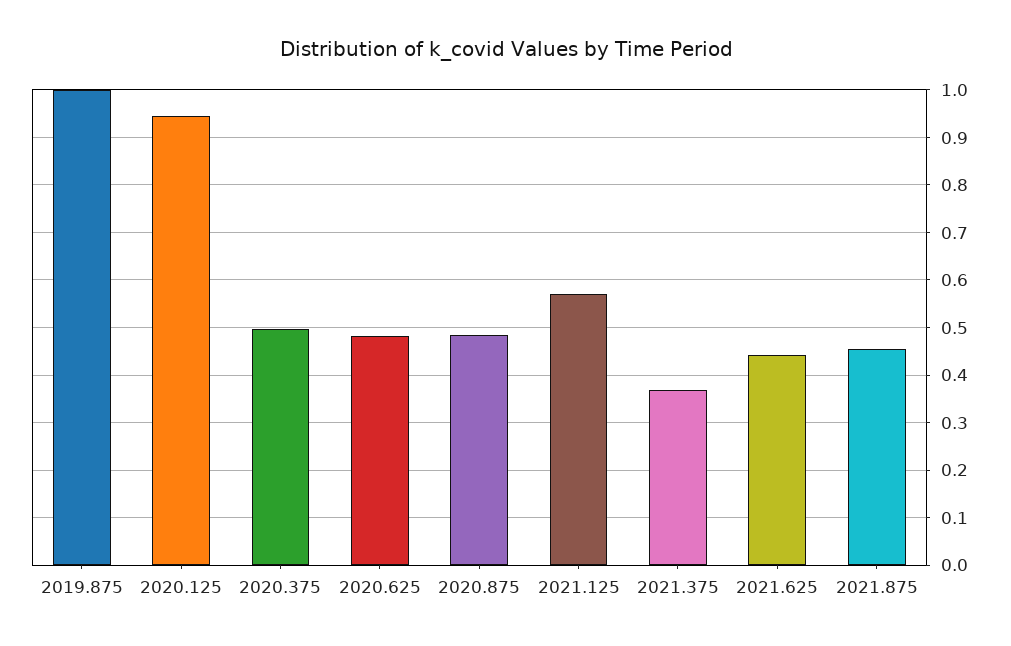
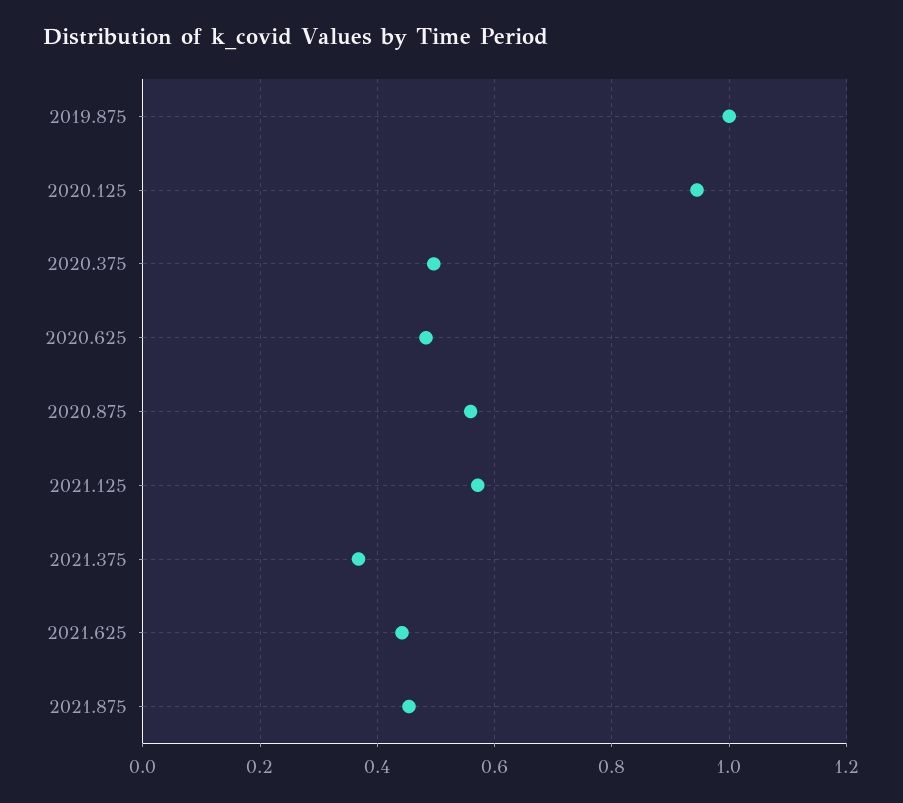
  {
    "2019.875": 1,
    "2020.125": 0.94,
    "2020.375": 0.5,
    "2020.625": 0.48,
-   "2020.875": 0.48,
+   "2020.875": 0.56,
    "2021.125": 0.58,
    "2021.375": 0.36,
    "2021.625": 0.44,
    "2021.875": 0.46
  }

